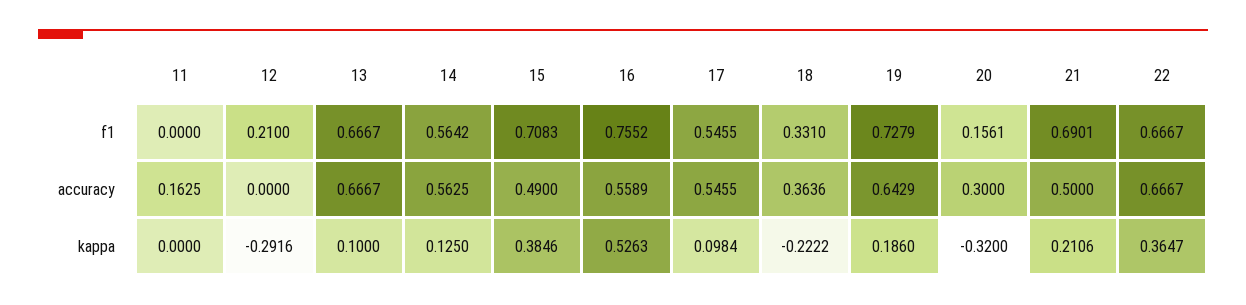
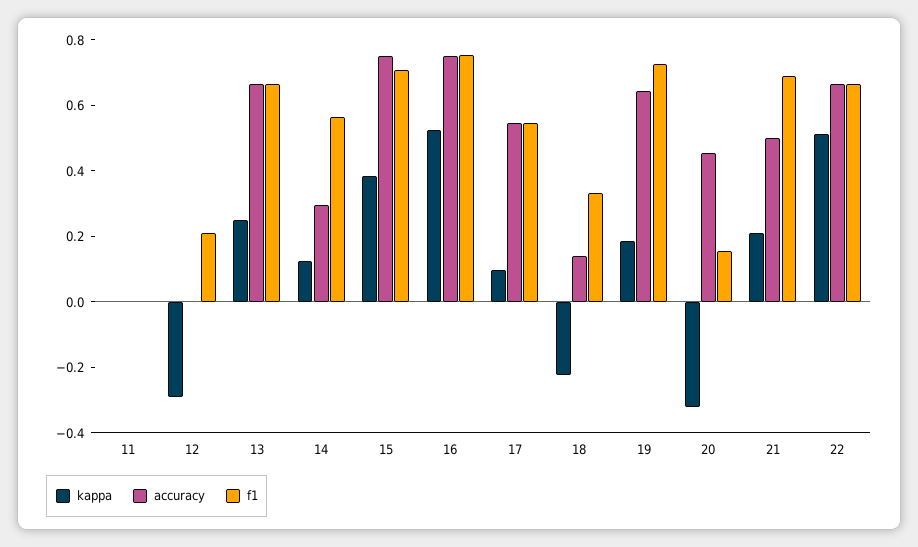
  {
    "f1": {
      "11": 0,
      "12": 0.21,
      "13": 0.6667,
      "14": 0.5642,
      "15": 0.7083,
      "16": 0.7552,
      "17": 0.5455,
      "18": 0.331,
      "19": 0.7279,
      "20": 0.1561,
      "21": 0.6901,
      "22": 0.6667
    },
    "accuracy": {
-     "11": 0.1625,
+     "11": 0,
      "12": 0,
      "13": 0.6667,
-     "14": 0.5625,
+     "14": 0.3,
-     "15": 0.49,
+     "15": 0.75,
-     "16": 0.5589,
+     "16": 0.75,
      "17": 0.5455,
-     "18": 0.3636,
+     "18": 0.15,
      "19": 0.6429,
-     "20": 0.3,
+     "20": 0.45,
      "21": 0.5,
      "22": 0.6667
    },
    "kappa": {
      "11": 0,
      "12": -0.2916,
-     "13": 0.1,
+     "13": 0.25,
      "14": 0.125,
      "15": 0.3846,
      "16": 0.5263,
      "17": 0.0984,
      "18": -0.2222,
      "19": 0.186,
      "20": -0.32,
      "21": 0.2106,
-     "22": 0.3647
+     "22": 0.5
    }
  }

